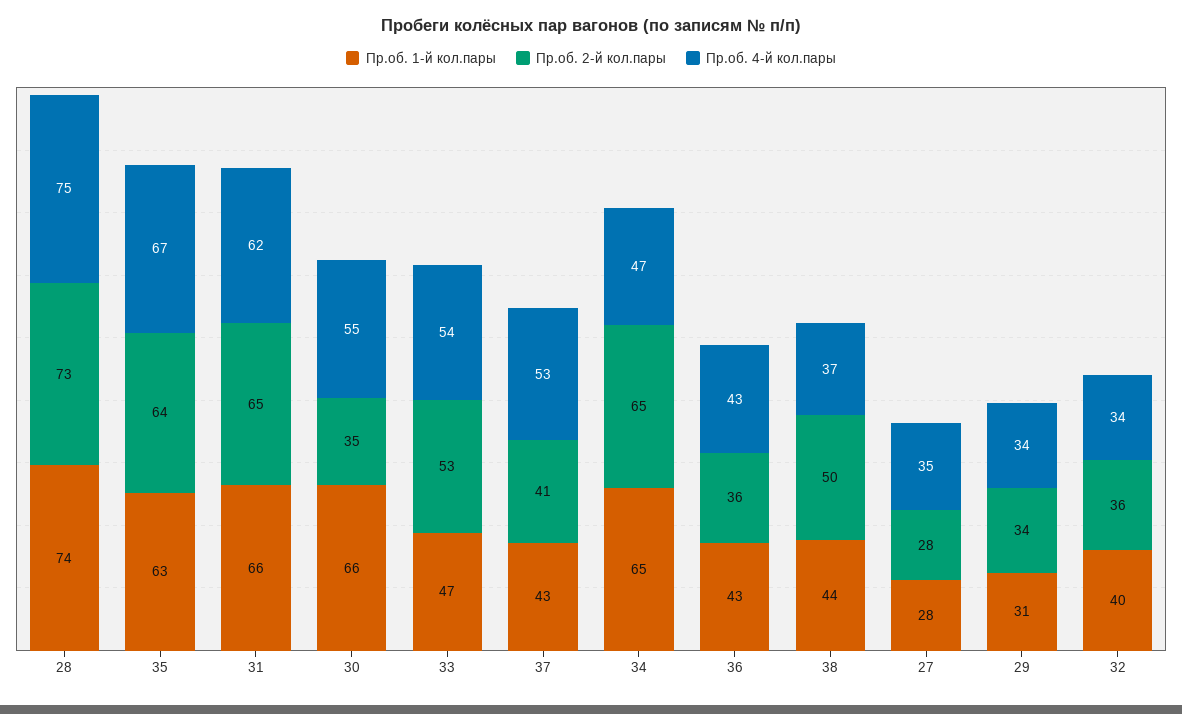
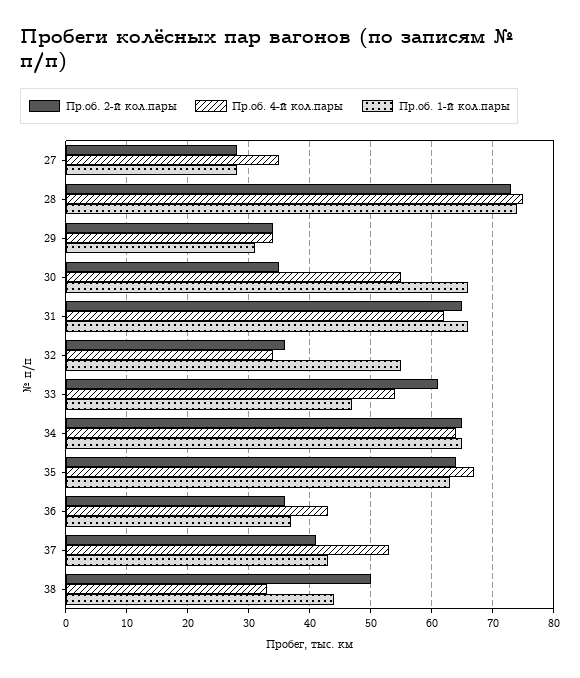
  {
    "Пр.об. 1-й кол.пары": {
      "28": 74,
      "35": 63,
      "31": 66,
      "30": 66,
      "33": 47,
      "37": 43,
      "34": 65,
-     "36": 43,
+     "36": 37,
      "38": 44,
      "27": 28,
      "29": 31,
-     "32": 40
+     "32": 55
    },
    "Пр.об. 2-й кол.пары": {
      "28": 73,
      "35": 64,
      "31": 65,
      "30": 35,
-     "33": 53,
+     "33": 61,
      "37": 41,
      "34": 65,
      "36": 36,
      "38": 50,
      "27": 28,
      "29": 34,
      "32": 36
    },
    "Пр.об. 4-й кол.пары": {
      "28": 75,
      "35": 67,
      "31": 62,
      "30": 55,
      "33": 54,
      "37": 53,
-     "34": 47,
+     "34": 64,
      "36": 43,
-     "38": 37,
+     "38": 33,
      "27": 35,
      "29": 34,
      "32": 34
    }
  }

